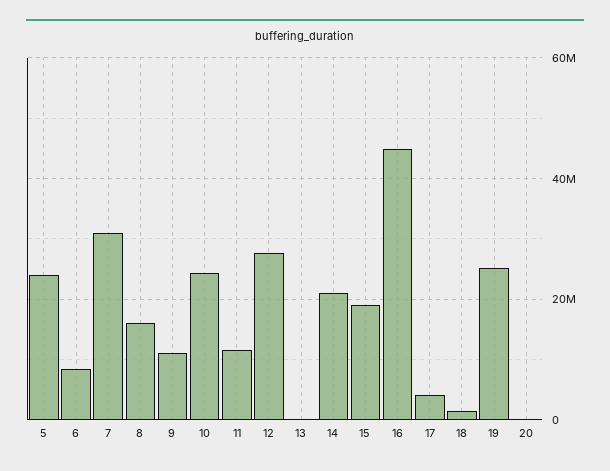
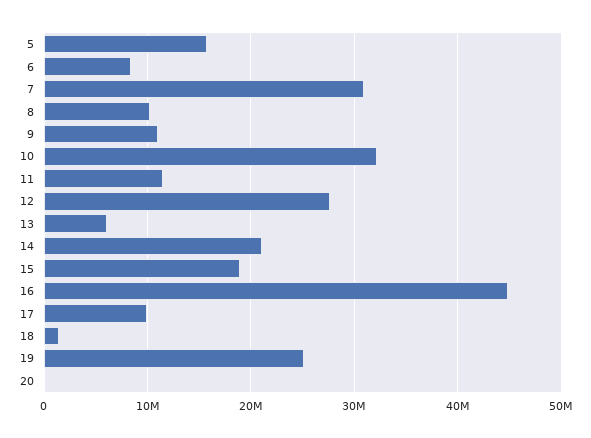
  {
-   "5": 24000000,
+   "5": 16000000,
    "6": 8000000,
    "7": 31000000,
-   "8": 16000000,
+   "8": 10000000,
    "9": 11000000,
-   "10": 24000000,
+   "10": 32000000,
    "11": 11000000,
    "12": 28000000,
-   "13": 0,
+   "13": 6000000,
    "14": 21000000,
    "15": 19000000,
    "16": 45000000,
-   "17": 4000000,
+   "17": 10000000,
    "18": 1000000,
    "19": 25000000,
    "20": 0
  }

